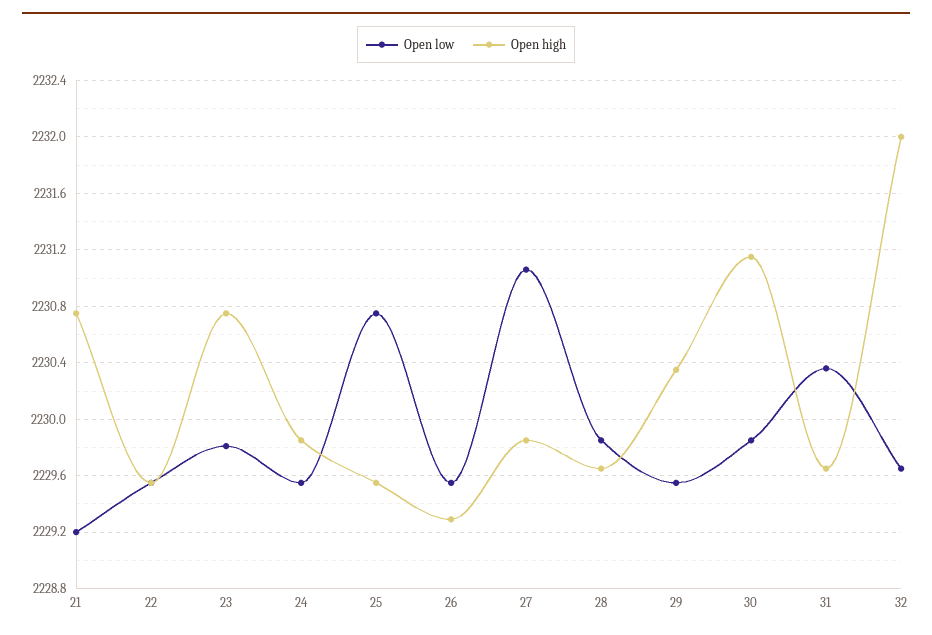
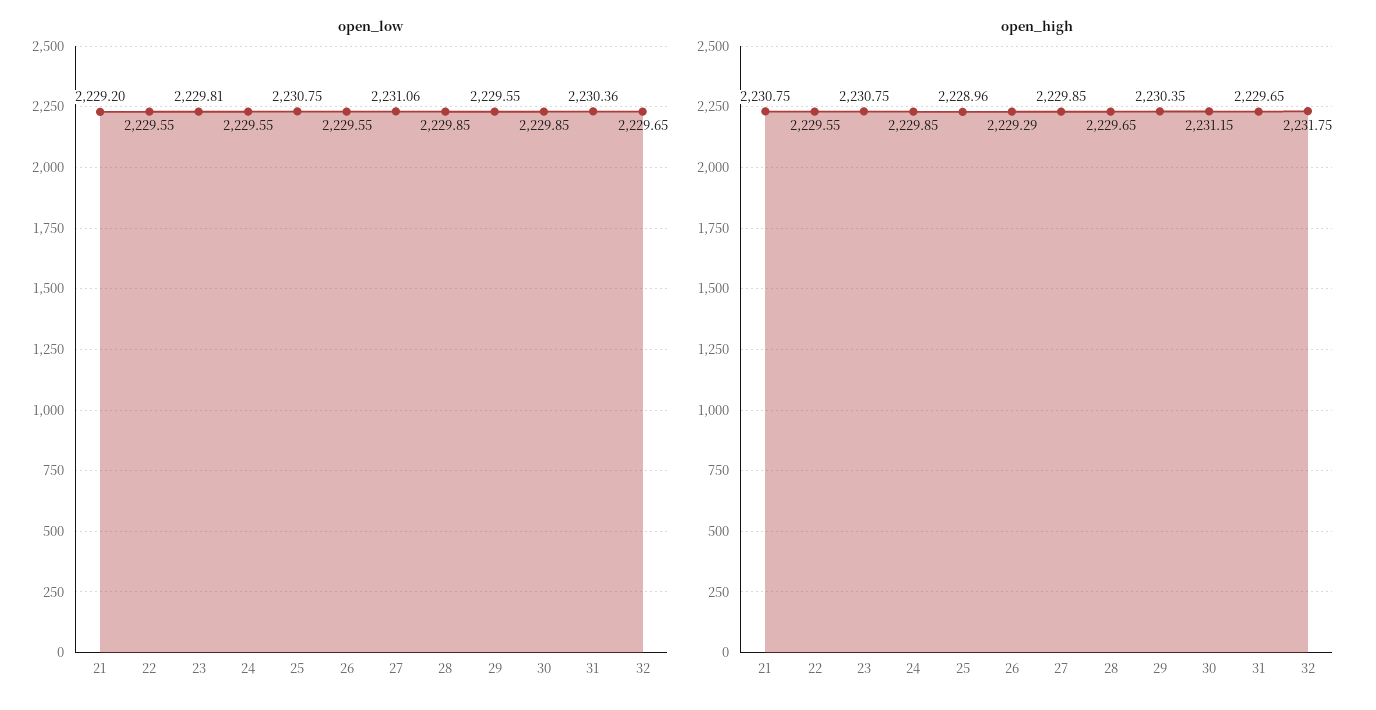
  {
    "Open low": {
      "21": 2229.2,
      "22": 2229.55,
      "23": 2229.81,
      "24": 2229.55,
      "25": 2230.75,
      "26": 2229.55,
      "27": 2231.06,
      "28": 2229.85,
      "29": 2229.55,
      "30": 2229.85,
      "31": 2230.36,
      "32": 2229.65
    },
    "Open high": {
      "21": 2230.75,
      "22": 2229.55,
      "23": 2230.75,
      "24": 2229.85,
-     "25": 2229.55,
+     "25": 2228.96,
      "26": 2229.29,
      "27": 2229.85,
      "28": 2229.65,
      "29": 2230.35,
      "30": 2231.15,
      "31": 2229.65,
-     "32": 2232
+     "32": 2231.75
    }
  }

